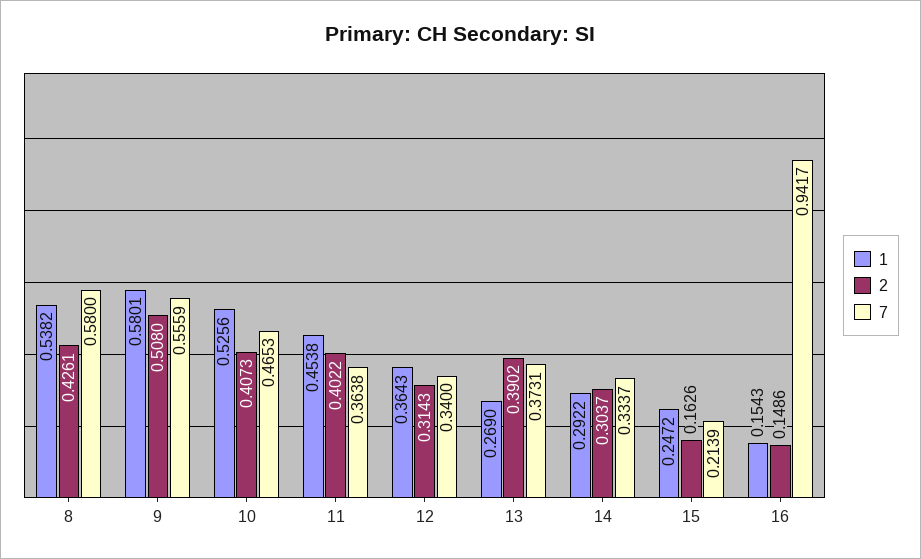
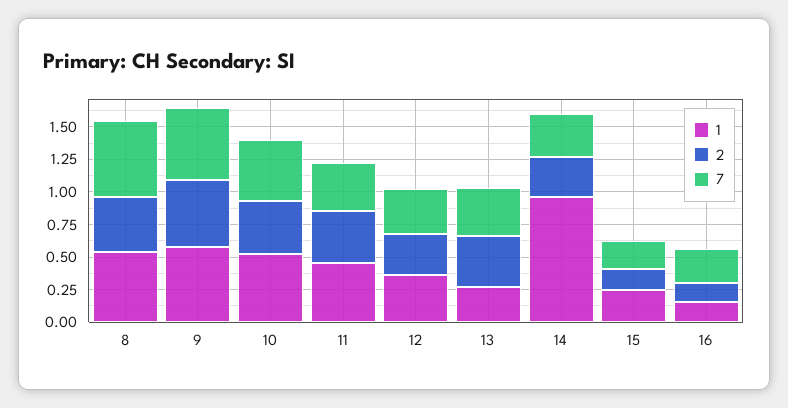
  {
    "1": {
      "8": 0.5382,
      "9": 0.5801,
      "10": 0.5256,
      "11": 0.4538,
      "12": 0.3643,
      "13": 0.269,
-     "14": 0.2922,
+     "14": 1,
      "15": 0.2472,
      "16": 0.1543
    },
    "2": {
      "8": 0.4261,
      "9": 0.508,
      "10": 0.4073,
      "11": 0.4022,
      "12": 0.3143,
      "13": 0.3902,
      "14": 0.3037,
      "15": 0.1626,
      "16": 0.1486
    },
    "7": {
      "8": 0.58,
      "9": 0.5559,
      "10": 0.4653,
      "11": 0.3638,
      "12": 0.34,
      "13": 0.3731,
      "14": 0.3337,
      "15": 0.2139,
-     "16": 0.9417
+     "16": 0.25
    }
  }

